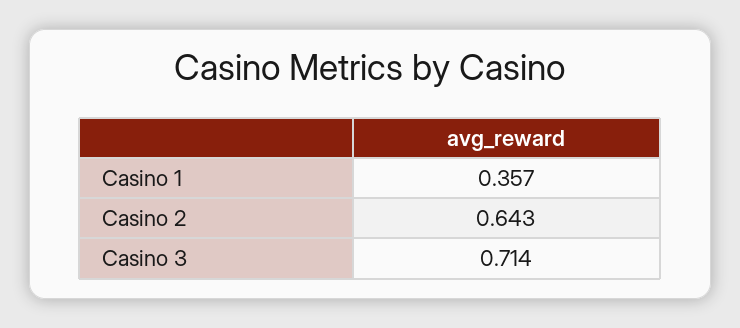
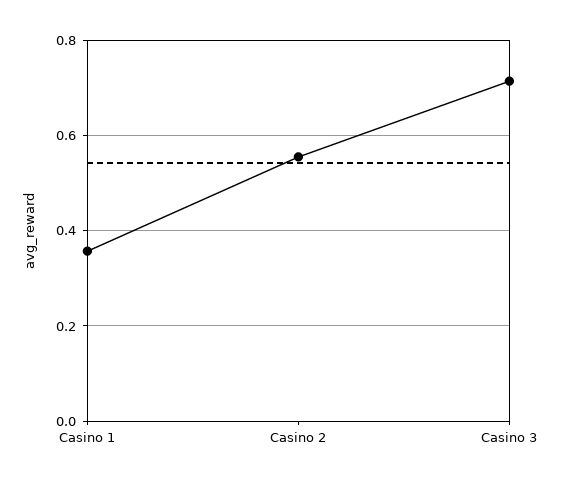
  {
    "Casino 1": 0.357,
-   "Casino 2": 0.643,
+   "Casino 2": 0.56,
    "Casino 3": 0.714
  }

